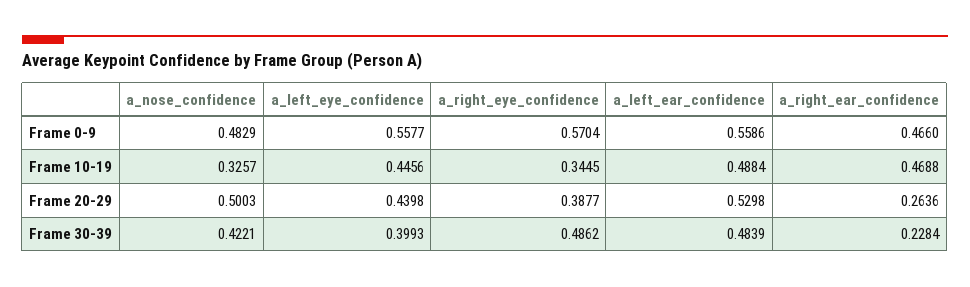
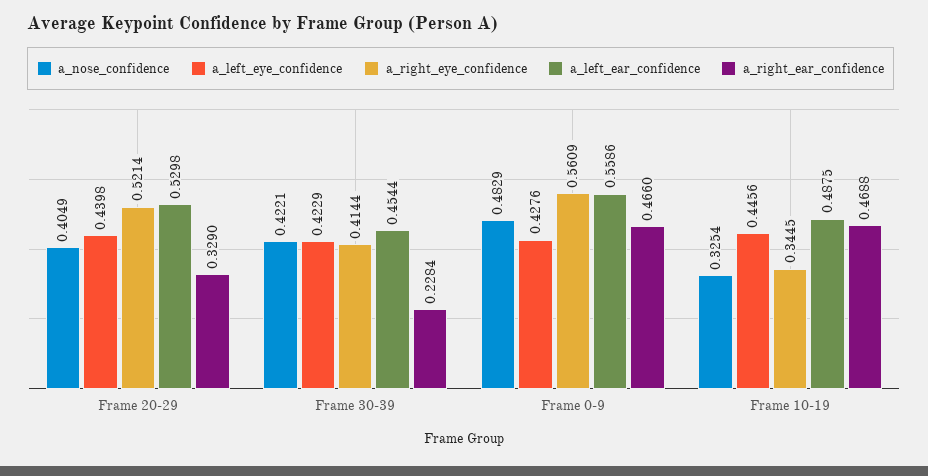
  {
    "a_nose_confidence": {
      "Frame 0-9": 0.4829,
-     "Frame 10-19": 0.3257,
+     "Frame 10-19": 0.3254,
-     "Frame 20-29": 0.5003,
+     "Frame 20-29": 0.4049,
      "Frame 30-39": 0.4221
    },
    "a_left_eye_confidence": {
-     "Frame 0-9": 0.5577,
+     "Frame 0-9": 0.4276,
      "Frame 10-19": 0.4456,
      "Frame 20-29": 0.4398,
-     "Frame 30-39": 0.3993
+     "Frame 30-39": 0.4229
    },
    "a_right_eye_confidence": {
-     "Frame 0-9": 0.5704,
+     "Frame 0-9": 0.5609,
      "Frame 10-19": 0.3445,
-     "Frame 20-29": 0.3877,
+     "Frame 20-29": 0.5214,
-     "Frame 30-39": 0.4862
+     "Frame 30-39": 0.4144
    },
    "a_left_ear_confidence": {
      "Frame 0-9": 0.5586,
-     "Frame 10-19": 0.4884,
+     "Frame 10-19": 0.4875,
      "Frame 20-29": 0.5298,
-     "Frame 30-39": 0.4839
+     "Frame 30-39": 0.4544
    },
    "a_right_ear_confidence": {
      "Frame 0-9": 0.466,
      "Frame 10-19": 0.4688,
-     "Frame 20-29": 0.2636,
+     "Frame 20-29": 0.329,
      "Frame 30-39": 0.2284
    }
  }

